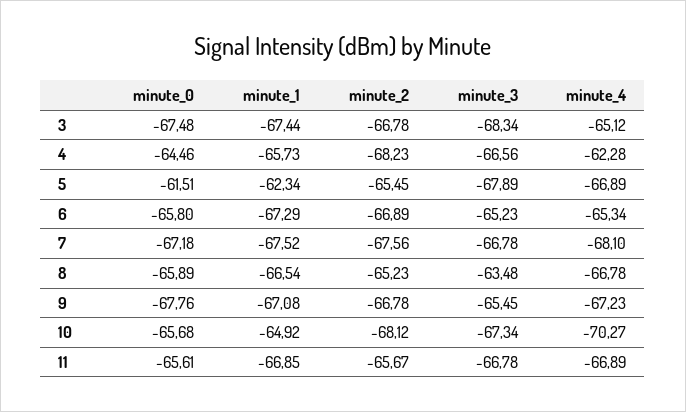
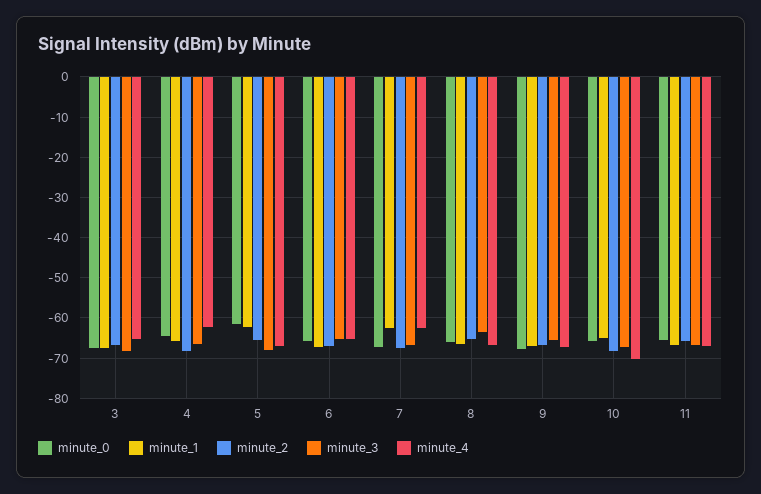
  {
    "minute_0": {
      "3": -67.48,
      "4": -64.46,
      "5": -61.51,
      "6": -65.8,
      "7": -67.18,
      "8": -65.89,
      "9": -67.76,
      "10": -65.68,
      "11": -65.61
    },
    "minute_1": {
      "3": -67.44,
      "4": -65.73,
      "5": -62.34,
      "6": -67.29,
-     "7": -67.52,
+     "7": -62,
      "8": -66.54,
      "9": -67.08,
      "10": -64.92,
      "11": -66.85
    },
    "minute_2": {
      "3": -66.78,
      "4": -68.23,
      "5": -65.45,
      "6": -66.89,
      "7": -67.56,
      "8": -65.23,
      "9": -66.78,
      "10": -68.12,
      "11": -65.67
    },
    "minute_3": {
      "3": -68.34,
      "4": -66.56,
      "5": -67.89,
      "6": -65.23,
      "7": -66.78,
      "8": -63.48,
      "9": -65.45,
      "10": -67.34,
      "11": -66.78
    },
    "minute_4": {
      "3": -65.12,
      "4": -62.28,
      "5": -66.89,
      "6": -65.34,
-     "7": -68.1,
+     "7": -62,
      "8": -66.78,
      "9": -67.23,
      "10": -70.27,
      "11": -66.89
    }
  }

